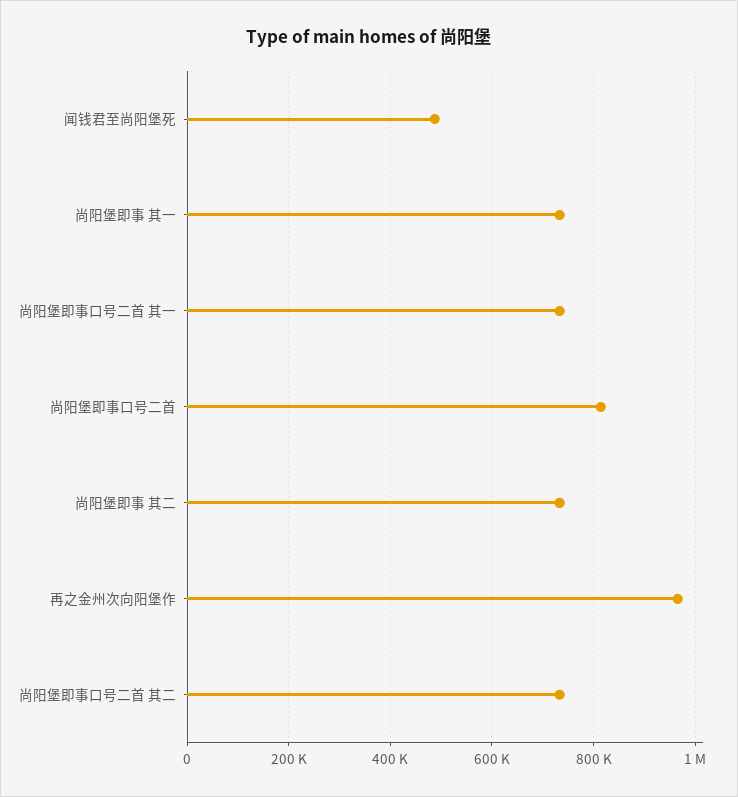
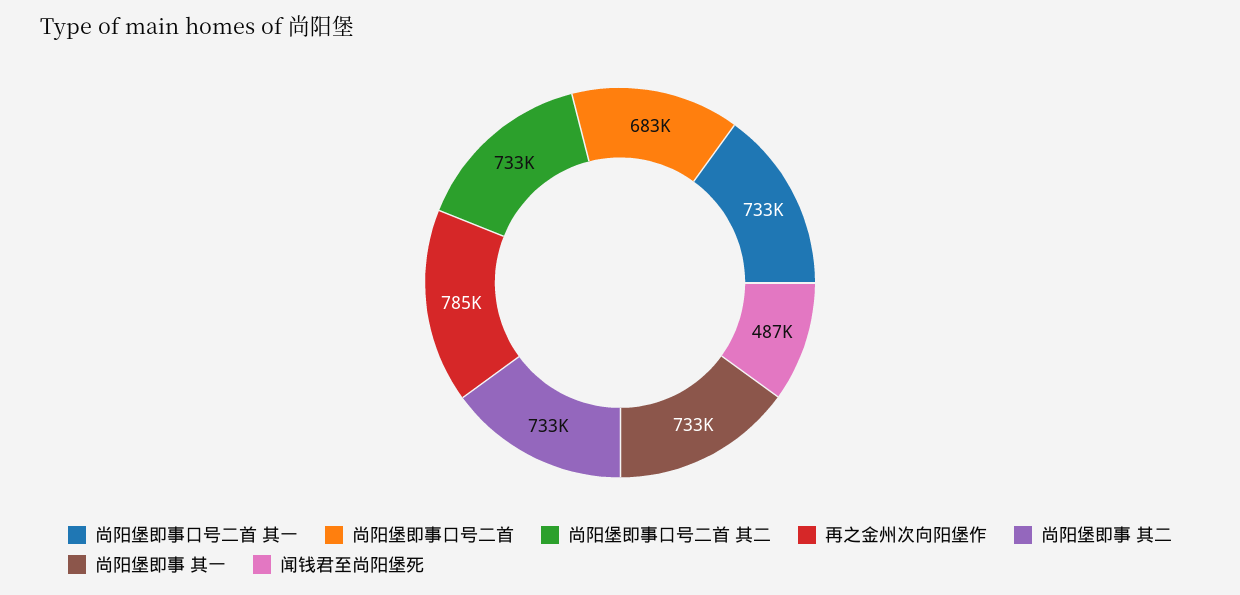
  {
    "闻钱君至尚阳堡死": 487000,
    "尚阳堡即事 其一": 733000,
    "尚阳堡即事口号二首 其一": 733000,
-   "尚阳堡即事口号二首": 820000,
+   "尚阳堡即事口号二首": 683000,
    "尚阳堡即事 其二": 733000,
-   "再之金州次向阳堡作": 960000,
+   "再之金州次向阳堡作": 785000,
    "尚阳堡即事口号二首 其二": 733000
  }

